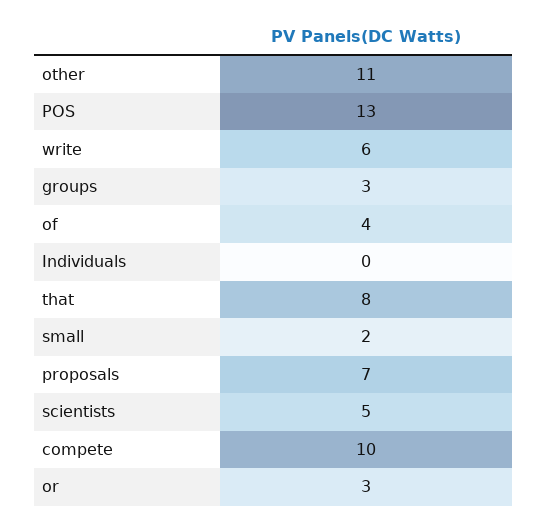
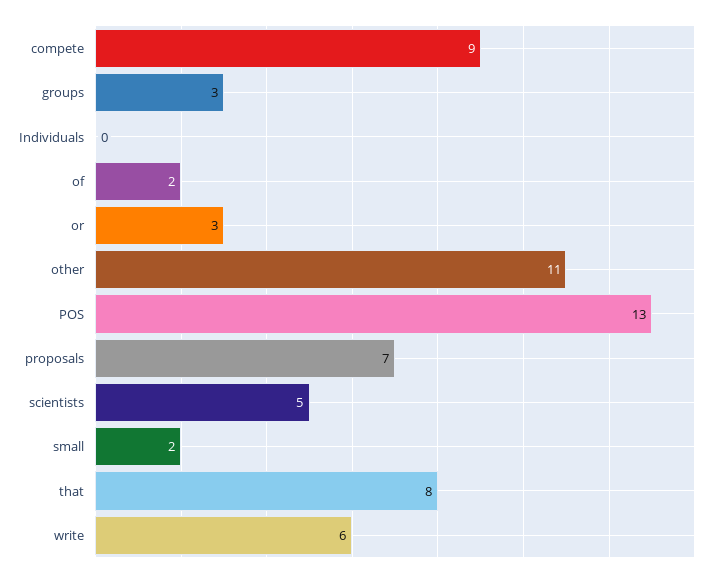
  {
    "other": 11,
    "POS": 13,
    "write": 6,
    "groups": 3,
-   "of": 4,
+   "of": 2,
    "Individuals": 0,
    "that": 8,
    "small": 2,
    "proposals": 7,
    "scientists": 5,
-   "compete": 10,
+   "compete": 9,
    "or": 3
  }

